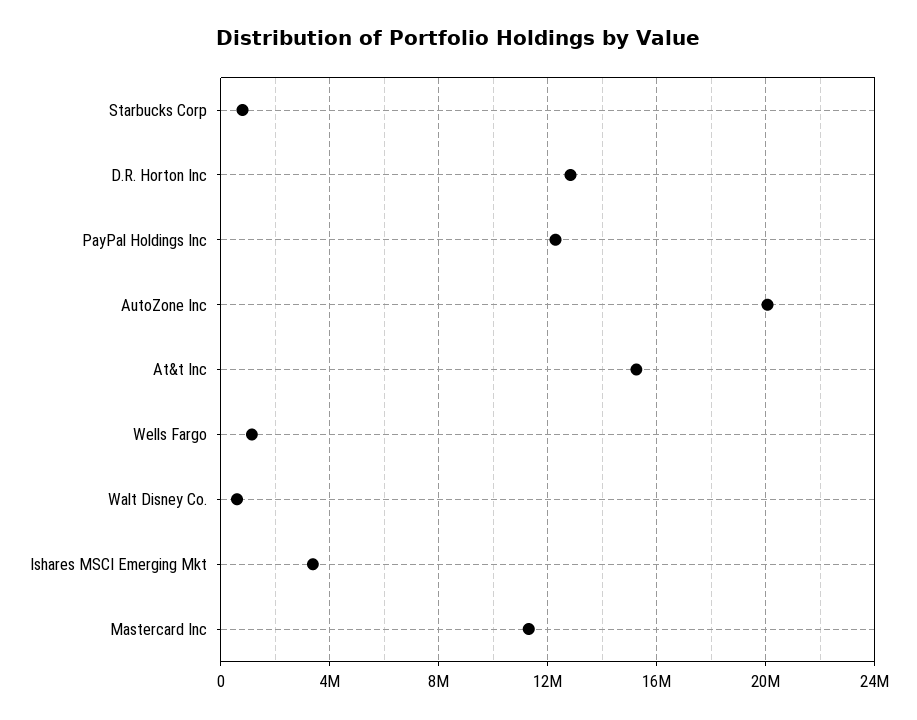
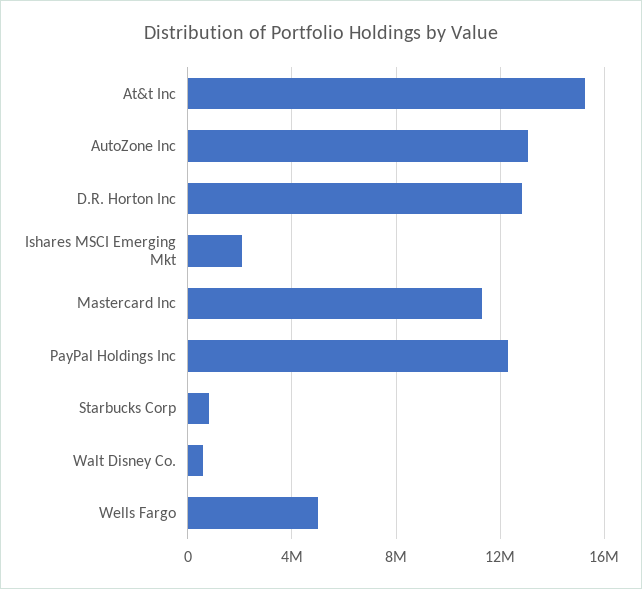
  {
    "Starbucks Corp": 1000000,
    "D.R. Horton Inc": 13000000,
    "PayPal Holdings Inc": 12500000,
-   "AutoZone Inc": 20000000,
+   "AutoZone Inc": 13000000,
    "At&t Inc": 15500000,
-   "Wells Fargo": 1000000,
+   "Wells Fargo": 5000000,
    "Walt Disney Co.": 500000,
-   "Ishares MSCI Emerging Mkt": 3500000,
+   "Ishares MSCI Emerging Mkt": 2000000,
    "Mastercard Inc": 11500000
  }

